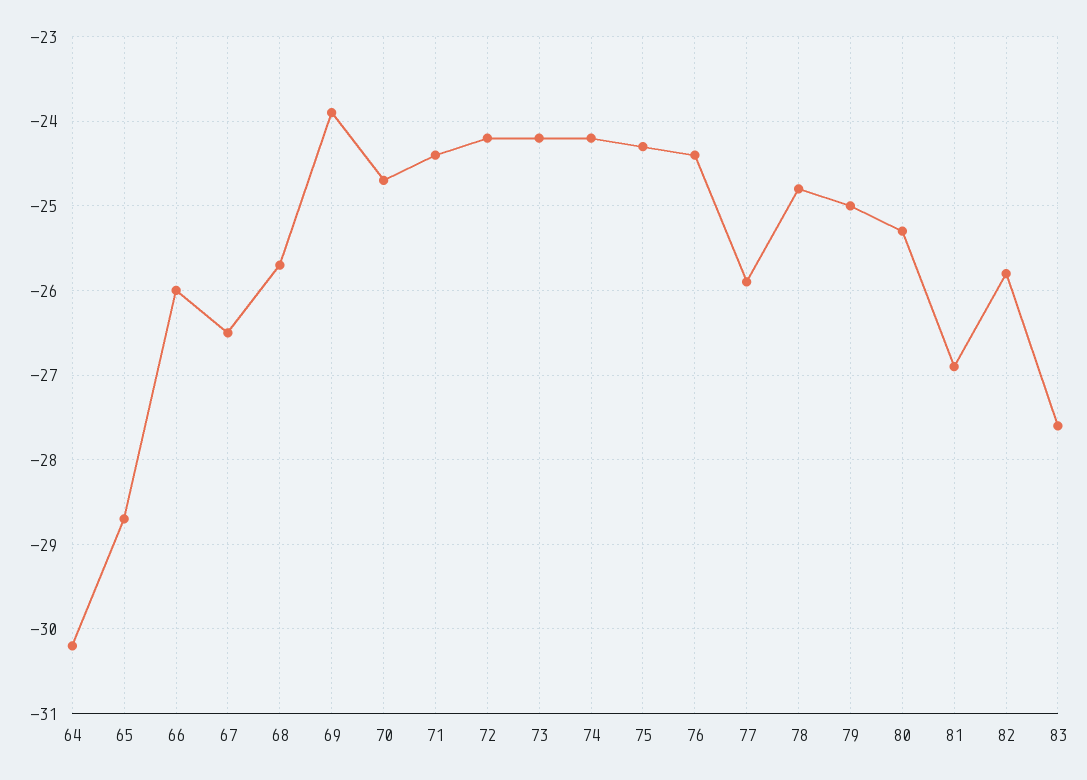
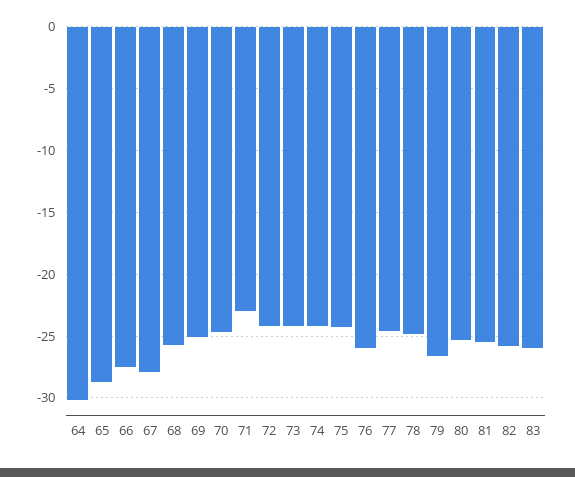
  {
    "64": -30.2,
    "65": -28.7,
-   "66": -26,
+   "66": -27.5,
-   "67": -26.5,
+   "67": -28,
    "68": -25.7,
-   "69": -23.9,
+   "69": -25,
    "70": -24.7,
-   "71": -24.4,
+   "71": -23,
    "72": -24.2,
    "73": -24.2,
    "74": -24.2,
    "75": -24.3,
-   "76": -24.4,
+   "76": -26,
-   "77": -25.9,
+   "77": -24.5,
    "78": -24.8,
-   "79": -25,
+   "79": -26.5,
    "80": -25.3,
-   "81": -26.9,
+   "81": -25.5,
    "82": -25.8,
-   "83": -27.6
+   "83": -26
  }

